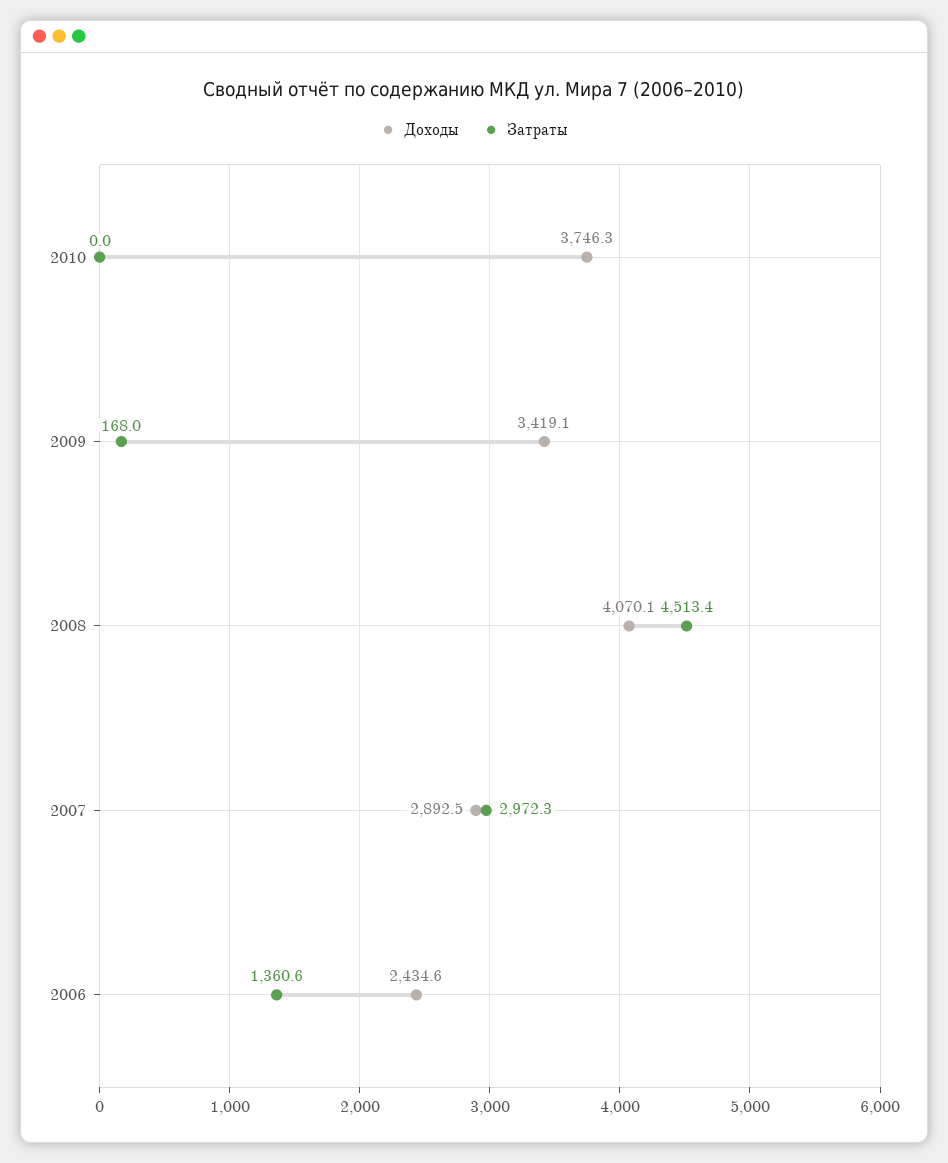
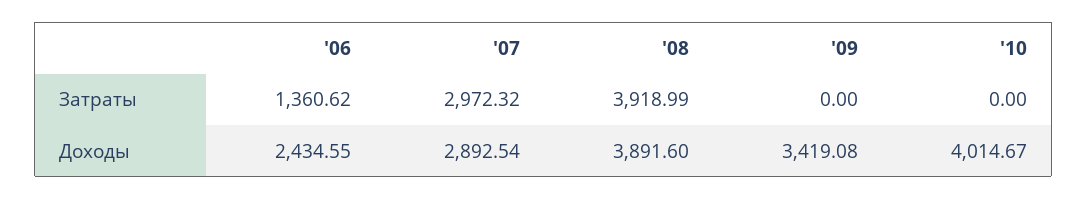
  {
    "Доходы": {
-     "2010": 3746.3,
+     "2010": 4014.67,
      "2009": 3419.08,
-     "2008": 4070.1,
+     "2008": 3891.6,
      "2007": 2892.54,
      "2006": 2434.55
    },
    "Затраты": {
      "2010": 0,
-     "2009": 168,
+     "2009": 0,
-     "2008": 4513.4,
+     "2008": 3918.99,
      "2007": 2972.32,
      "2006": 1360.62
    }
  }

